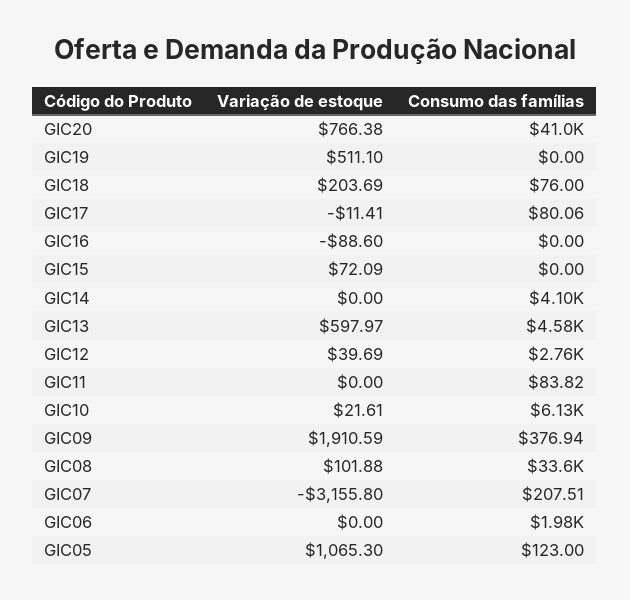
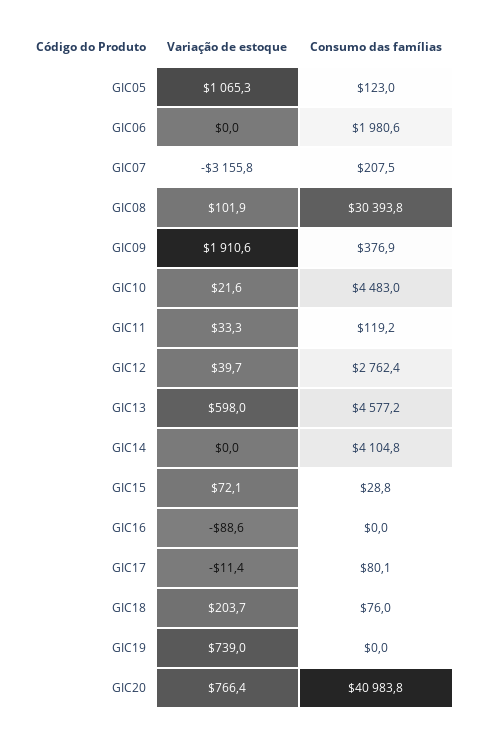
  {
    "Variação de estoque": {
      "GIC20": 766.38,
-     "GIC19": 511.1,
+     "GIC19": 739,
      "GIC18": 203.69,
      "GIC17": -11.41,
      "GIC16": -88.6,
      "GIC15": 72.09,
      "GIC14": 0,
      "GIC13": 597.97,
      "GIC12": 39.69,
-     "GIC11": 0,
+     "GIC11": 33.3,
      "GIC10": 21.61,
      "GIC09": 1910.59,
      "GIC08": 101.88,
      "GIC07": -3155.8,
      "GIC06": 0,
      "GIC05": 1065.3
    },
    "Consumo das famílias": {
      "GIC20": 40983.8,
      "GIC19": 0,
      "GIC18": 76,
      "GIC17": 80.06,
      "GIC16": 0,
-     "GIC15": 0,
+     "GIC15": 28.8,
      "GIC14": 4104.8,
      "GIC13": 4577.2,
      "GIC12": 2762.4,
-     "GIC11": 83.82,
+     "GIC11": 119.2,
-     "GIC10": 6130,
+     "GIC10": 4483,
      "GIC09": 376.94,
-     "GIC08": 33600,
+     "GIC08": 30393.8,
      "GIC07": 207.51,
      "GIC06": 1980.6,
      "GIC05": 123
    }
  }

